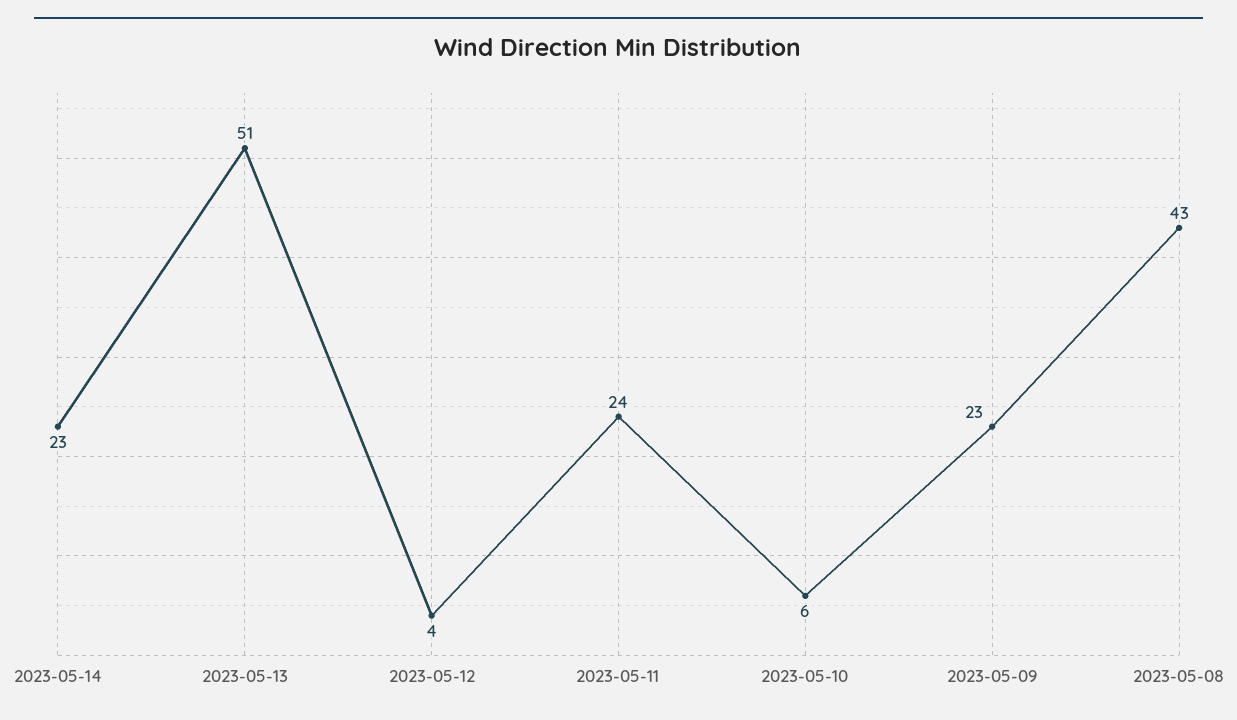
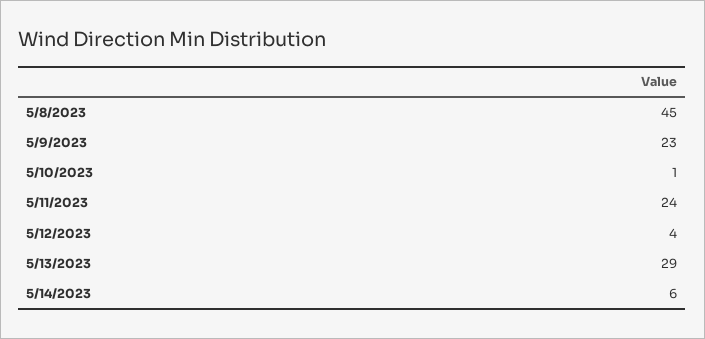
  {
-   "2023-05-14": 23,
+   "2023-05-14": 6,
-   "2023-05-13": 51,
+   "2023-05-13": 29,
    "2023-05-12": 4,
    "2023-05-11": 24,
-   "2023-05-10": 6,
+   "2023-05-10": 1,
    "2023-05-09": 23,
-   "2023-05-08": 43
+   "2023-05-08": 45
  }

